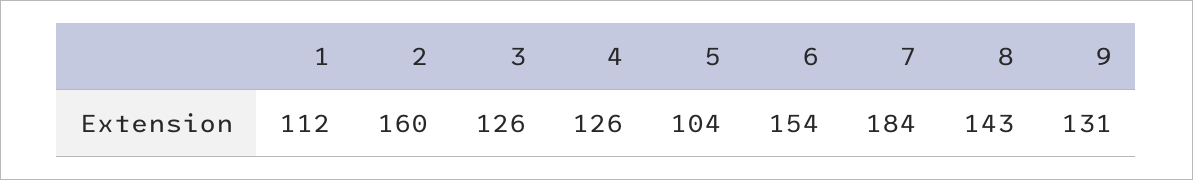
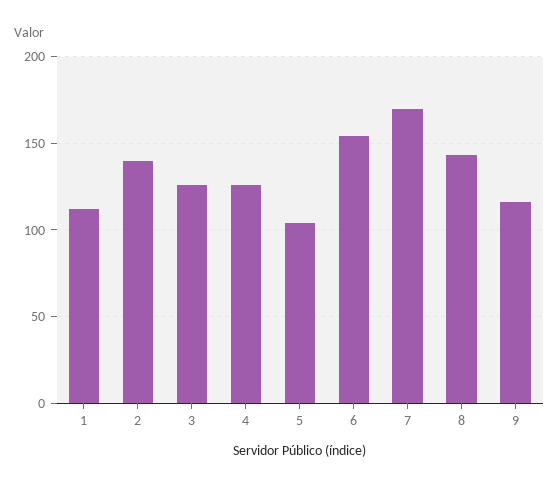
  {
    "1": 112,
-   "2": 160,
+   "2": 140,
    "3": 126,
    "4": 126,
    "5": 104,
    "6": 154,
-   "7": 184,
+   "7": 170,
    "8": 143,
-   "9": 131
+   "9": 115
  }

